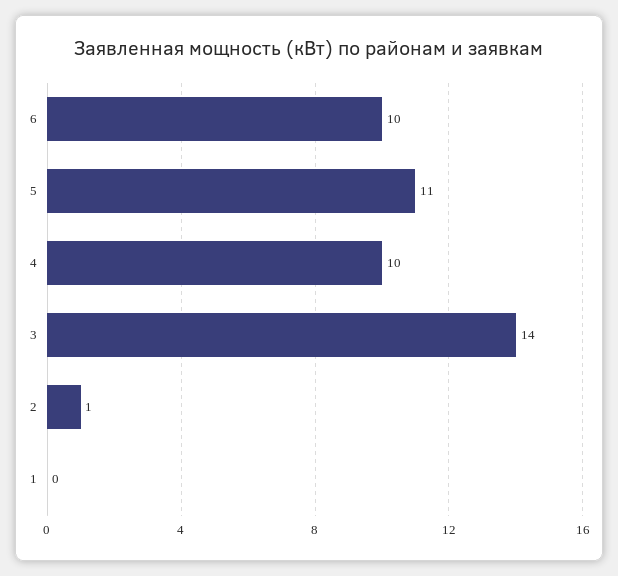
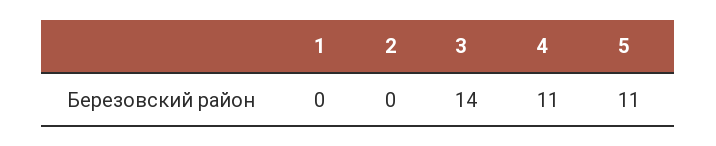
  {
-   "6": 10,
    "5": 11,
-   "4": 10,
+   "4": 11,
    "3": 14,
-   "2": 1,
+   "2": 0,
    "1": 0
  }

